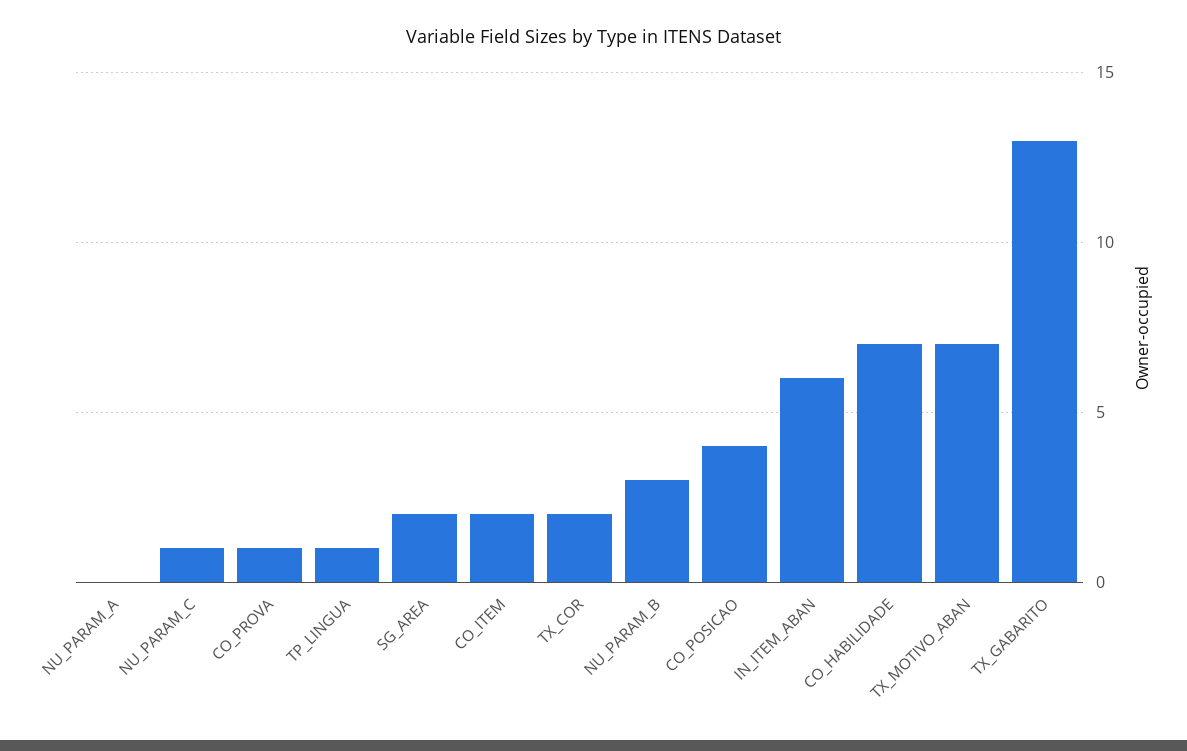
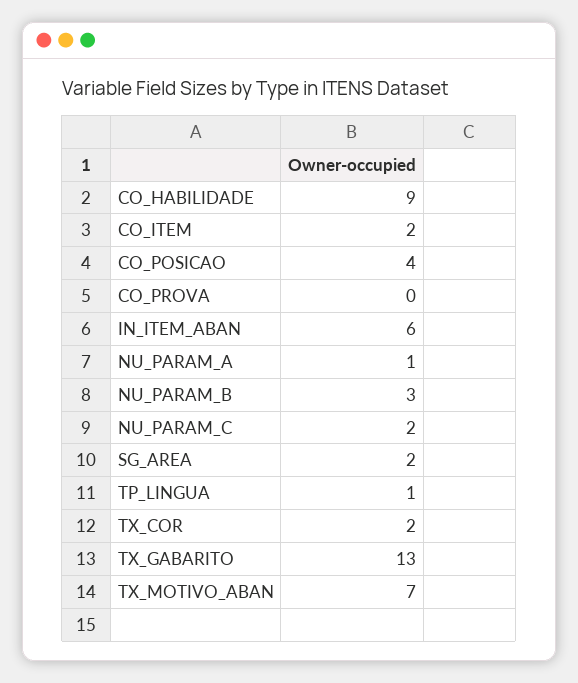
  {
-   "NU_PARAM_A": 0,
+   "NU_PARAM_A": 1,
-   "NU_PARAM_C": 1,
+   "NU_PARAM_C": 2,
-   "CO_PROVA": 1,
+   "CO_PROVA": 0,
    "TP_LINGUA": 1,
    "SG_AREA": 2,
    "CO_ITEM": 2,
    "TX_COR": 2,
    "NU_PARAM_B": 3,
    "CO_POSICAO": 4,
    "IN_ITEM_ABAN": 6,
-   "CO_HABILIDADE": 7,
+   "CO_HABILIDADE": 9,
    "TX_MOTIVO_ABAN": 7,
    "TX_GABARITO": 13
  }

